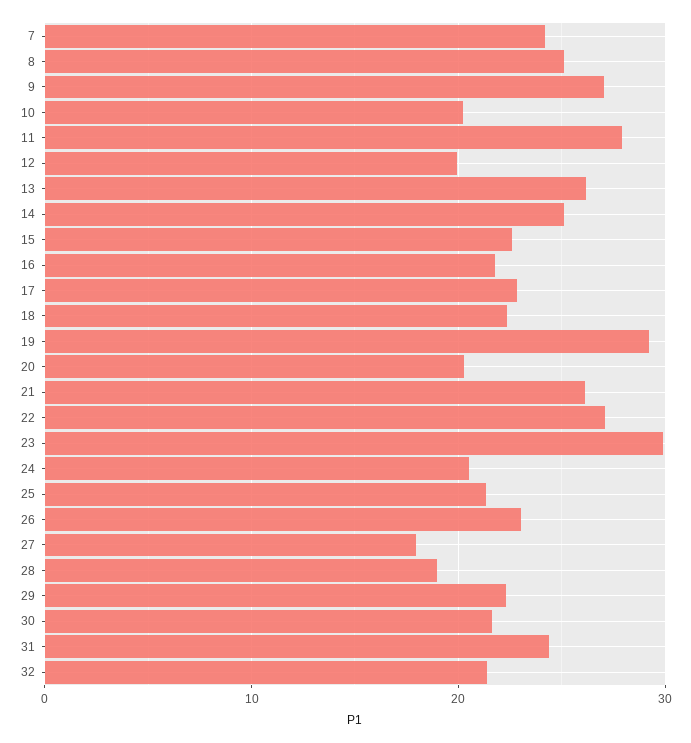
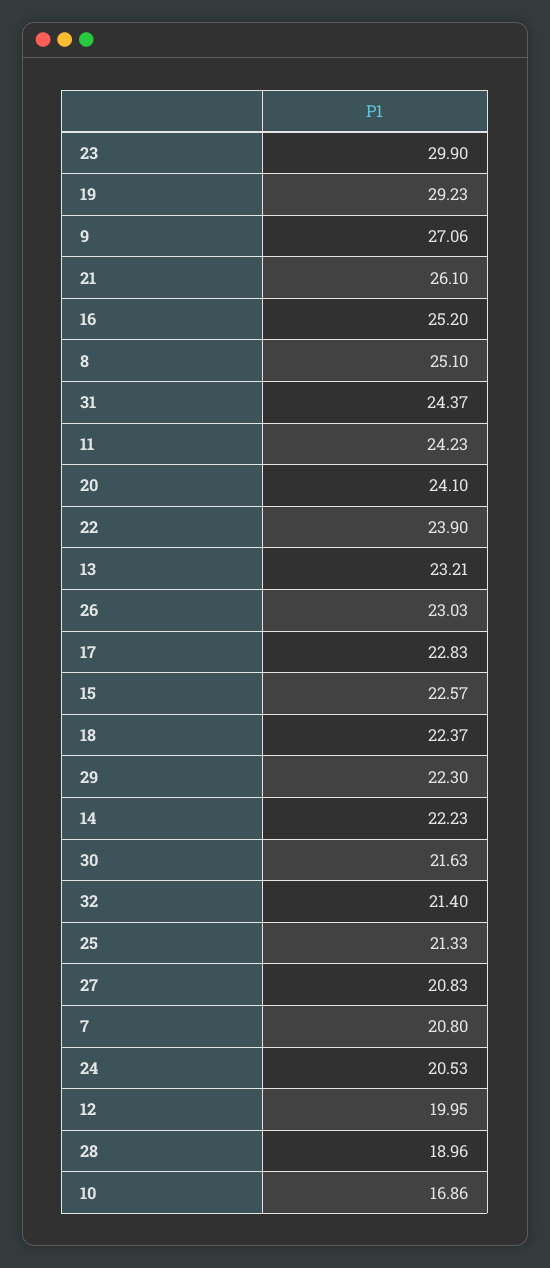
  {
-   "7": 24,
+   "7": 20.8,
    "8": 25.1,
    "9": 27.06,
-   "10": 20,
+   "10": 16.86,
-   "11": 28,
+   "11": 24.23,
    "12": 19.95,
-   "13": 26,
+   "13": 23.21,
-   "14": 25,
+   "14": 22.23,
    "15": 22.57,
-   "16": 22,
+   "16": 25.2,
    "17": 22.83,
    "18": 22.37,
    "19": 29.23,
-   "20": 20,
+   "20": 24.1,
    "21": 26.1,
-   "22": 27,
+   "22": 23.9,
    "23": 29.9,
    "24": 20.53,
    "25": 21.33,
    "26": 23.03,
-   "27": 18,
+   "27": 20.83,
    "28": 18.96,
    "29": 22.3,
    "30": 21.63,
    "31": 24.37,
    "32": 21.4
  }

